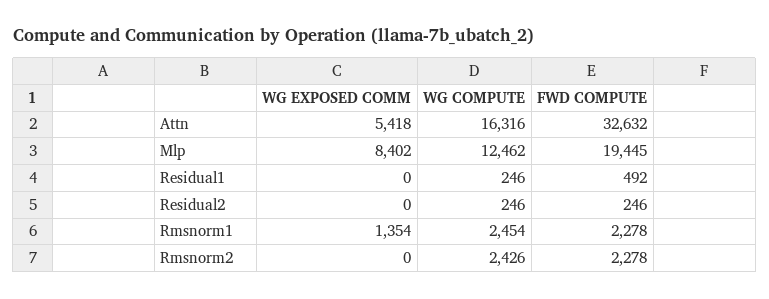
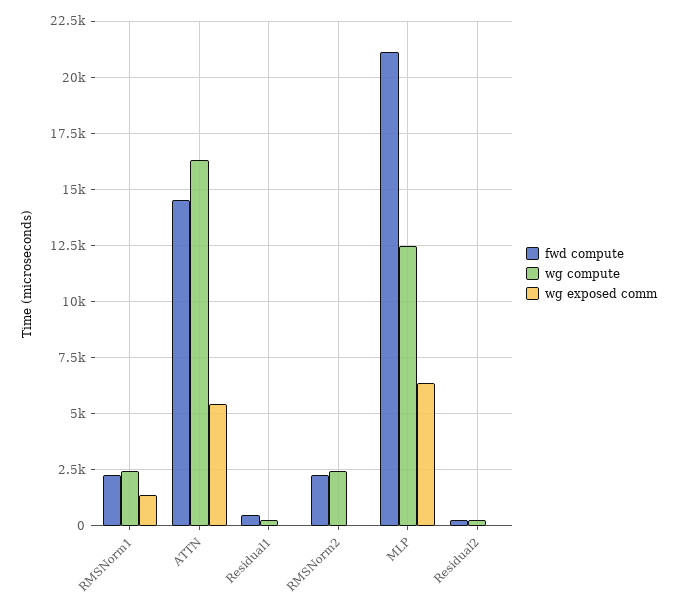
  {
    "WG EXPOSED COMM": {
      "Attn": 5418,
-     "Mlp": 8402,
+     "Mlp": 6500,
      "Residual1": 0,
      "Residual2": 0,
      "Rmsnorm1": 1354,
      "Rmsnorm2": 0
    },
    "WG COMPUTE": {
      "Attn": 16316,
      "Mlp": 12462,
      "Residual1": 246,
      "Residual2": 246,
      "Rmsnorm1": 2454,
      "Rmsnorm2": 2426
    },
    "FWD COMPUTE": {
-     "Attn": 32632,
+     "Attn": 14500,
-     "Mlp": 19445,
+     "Mlp": 21000,
      "Residual1": 492,
      "Residual2": 246,
      "Rmsnorm1": 2278,
      "Rmsnorm2": 2278
    }
  }

